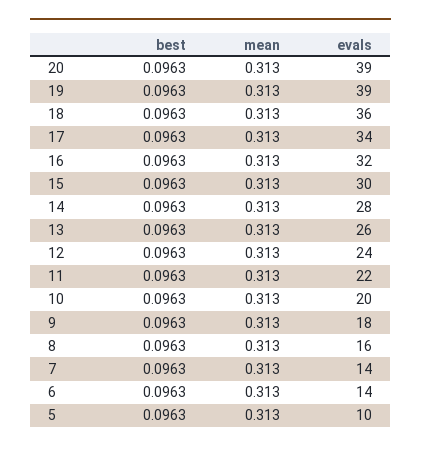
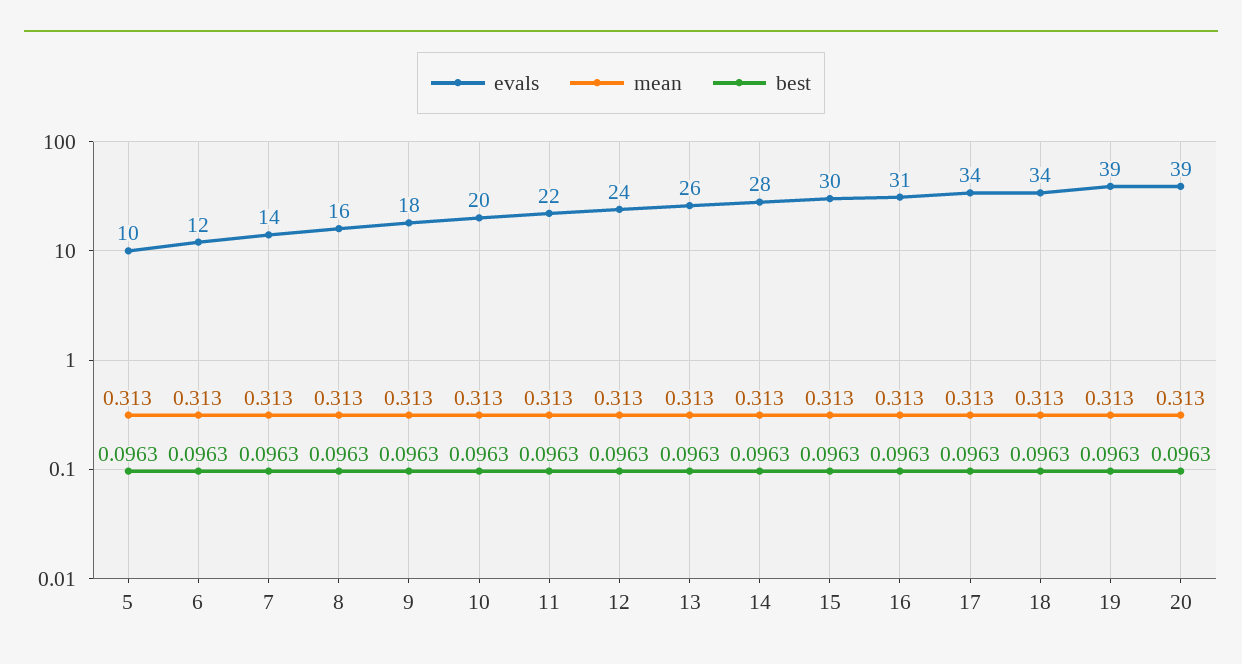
  {
    "best": {
      "20": 0.0963,
      "19": 0.0963,
      "18": 0.0963,
      "17": 0.0963,
      "16": 0.0963,
      "15": 0.0963,
      "14": 0.0963,
      "13": 0.0963,
      "12": 0.0963,
      "11": 0.0963,
      "10": 0.0963,
      "9": 0.0963,
      "8": 0.0963,
      "7": 0.0963,
      "6": 0.0963,
      "5": 0.0963
    },
    "mean": {
      "20": 0.313,
      "19": 0.313,
      "18": 0.313,
      "17": 0.313,
      "16": 0.313,
      "15": 0.313,
      "14": 0.313,
      "13": 0.313,
      "12": 0.313,
      "11": 0.313,
      "10": 0.313,
      "9": 0.313,
      "8": 0.313,
      "7": 0.313,
      "6": 0.313,
      "5": 0.313
    },
    "evals": {
      "20": 39,
      "19": 39,
-     "18": 36,
+     "18": 34,
      "17": 34,
-     "16": 32,
+     "16": 31,
      "15": 30,
      "14": 28,
      "13": 26,
      "12": 24,
      "11": 22,
      "10": 20,
      "9": 18,
      "8": 16,
      "7": 14,
-     "6": 14,
+     "6": 12,
      "5": 10
    }
  }

